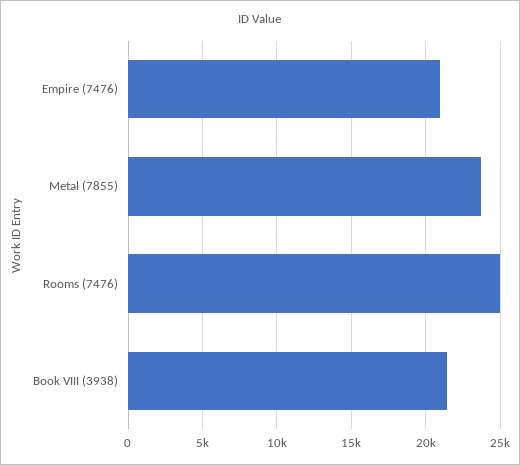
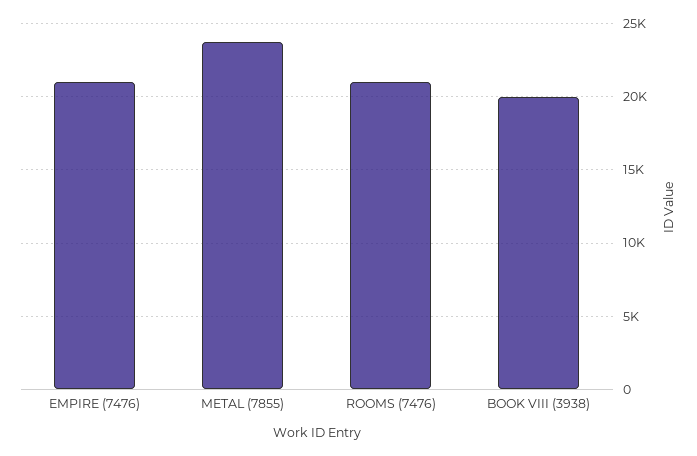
  {
    "Empire (7476)": 21000,
    "Metal (7855)": 23500,
-   "Rooms (7476)": 25000,
+   "Rooms (7476)": 21000,
-   "Book VIII (3938)": 21500
+   "Book VIII (3938)": 20000
  }

